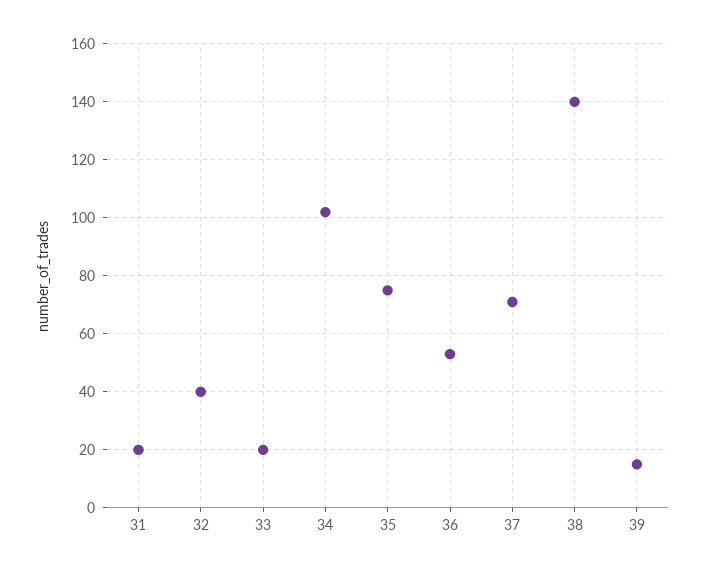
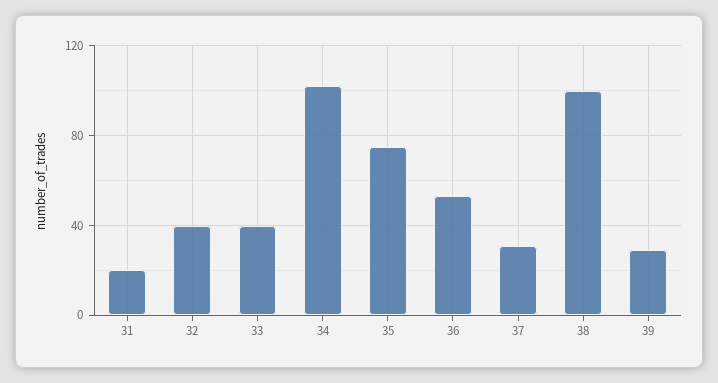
  {
    "31": 20,
    "32": 40,
-   "33": 20,
+   "33": 40,
    "34": 100,
    "35": 75,
    "36": 55,
-   "37": 70,
+   "37": 30,
-   "38": 140,
+   "38": 100,
-   "39": 15
+   "39": 30
  }

